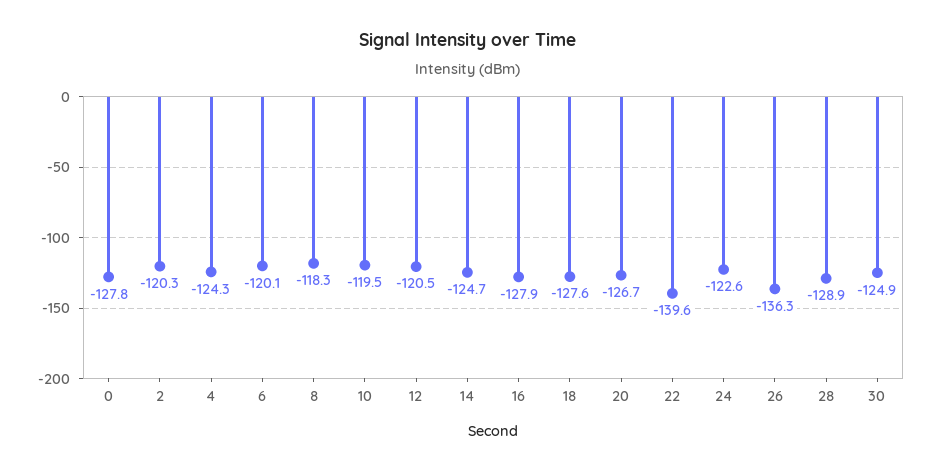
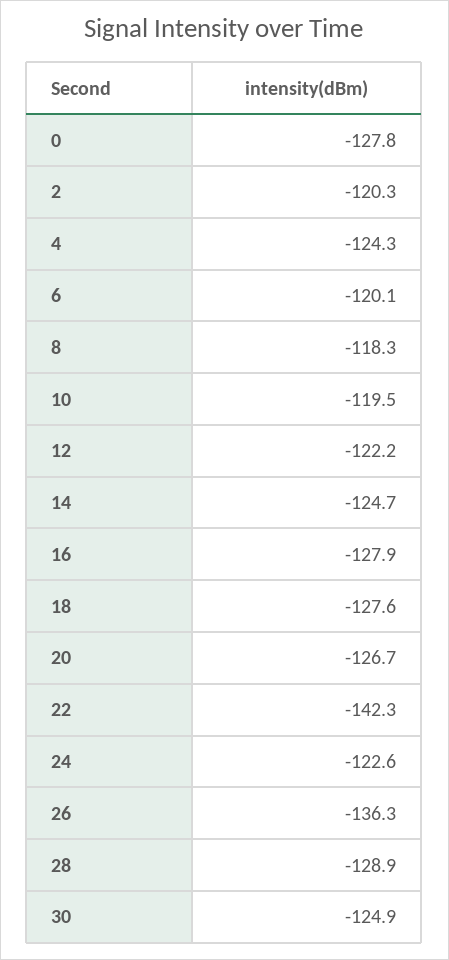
  {
    "0": -127.8,
    "2": -120.3,
    "4": -124.3,
    "6": -120.1,
    "8": -118.3,
    "10": -119.5,
-   "12": -120.5,
+   "12": -122.2,
    "14": -124.7,
    "16": -127.9,
    "18": -127.6,
    "20": -126.7,
-   "22": -139.6,
+   "22": -142.3,
    "24": -122.6,
    "26": -136.3,
    "28": -128.9,
    "30": -124.9
  }

